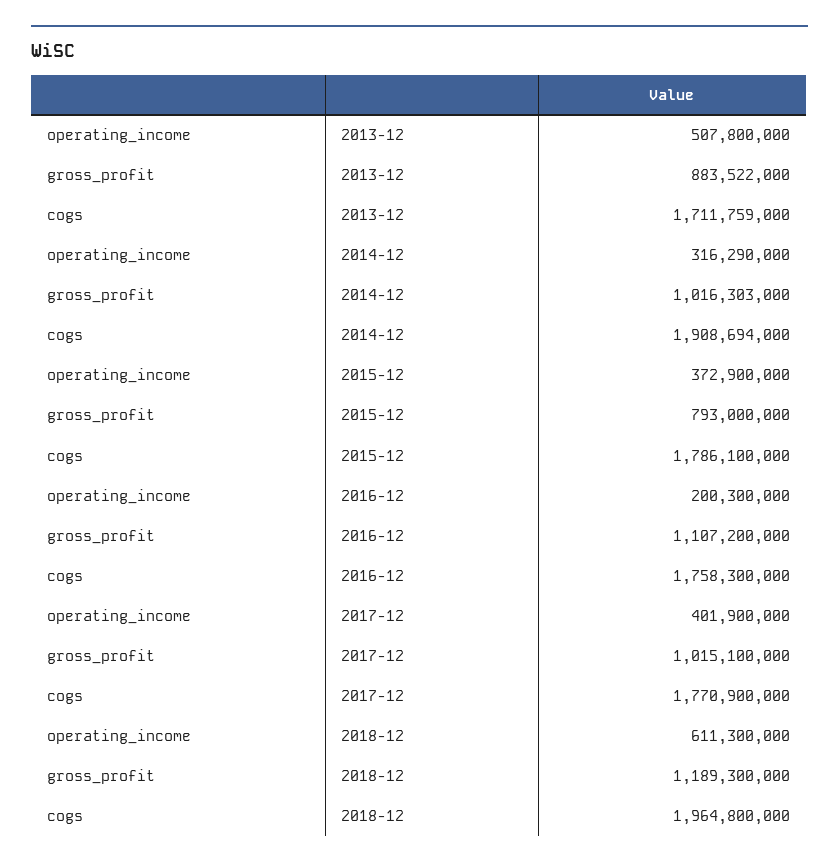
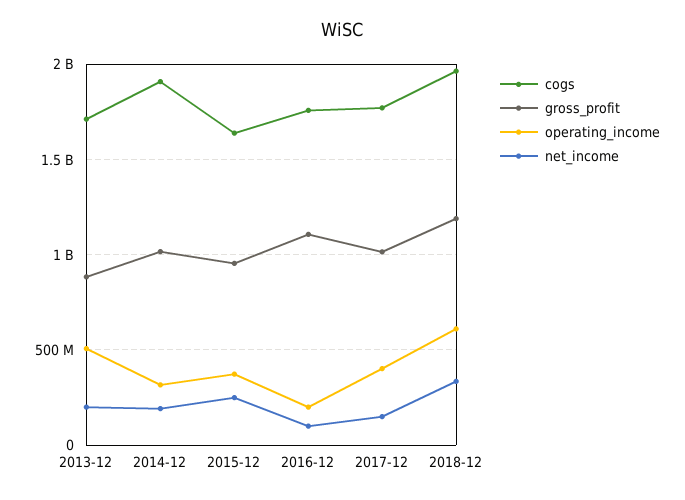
  {
    "operating_income": {
      "2013-12": 507800000,
      "2014-12": 316290000,
      "2015-12": 372900000,
      "2016-12": 200300000,
      "2017-12": 401900000,
      "2018-12": 611300000
    },
    "gross_profit": {
      "2013-12": 883522000,
      "2014-12": 1016303000,
-     "2015-12": 793000000,
+     "2015-12": 950000000,
      "2016-12": 1107200000,
      "2017-12": 1015100000,
      "2018-12": 1189300000
    },
    "cogs": {
      "2013-12": 1711759000,
      "2014-12": 1908694000,
-     "2015-12": 1786100000,
+     "2015-12": 1650000000,
      "2016-12": 1758300000,
      "2017-12": 1770900000,
      "2018-12": 1964800000
-   }
+   },
+   "net_income": {
+     "2013-12": 200000000,
+     "2014-12": 200000000,
+     "2015-12": 250000000,
+     "2016-12": 100000000,
+     "2017-12": 150000000,
+     "2018-12": 350000000
+   }
  }

